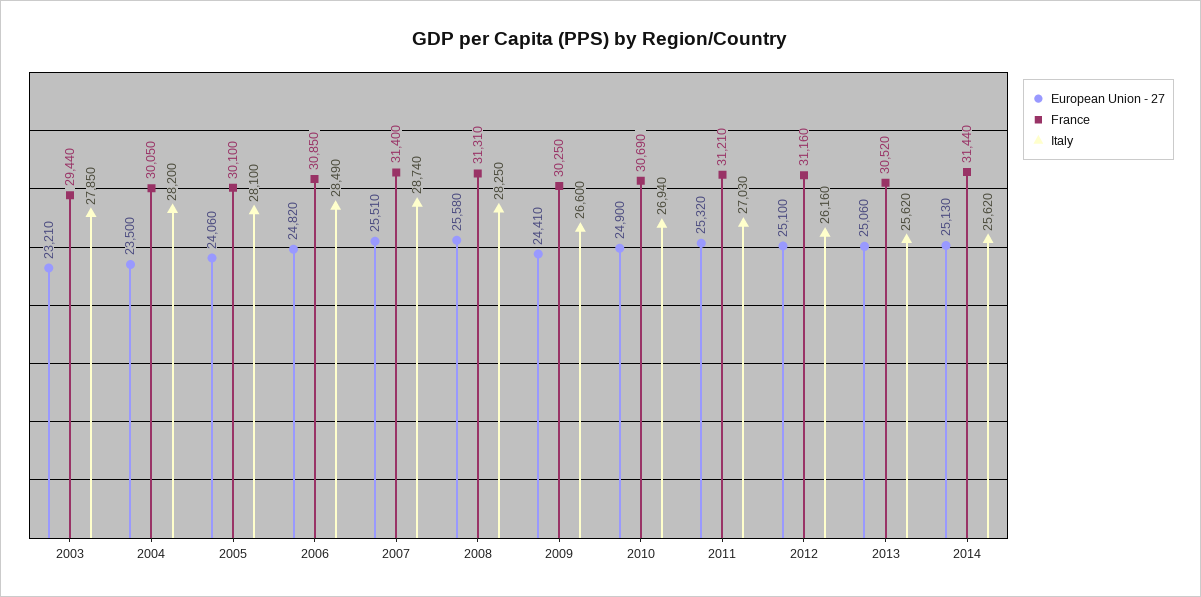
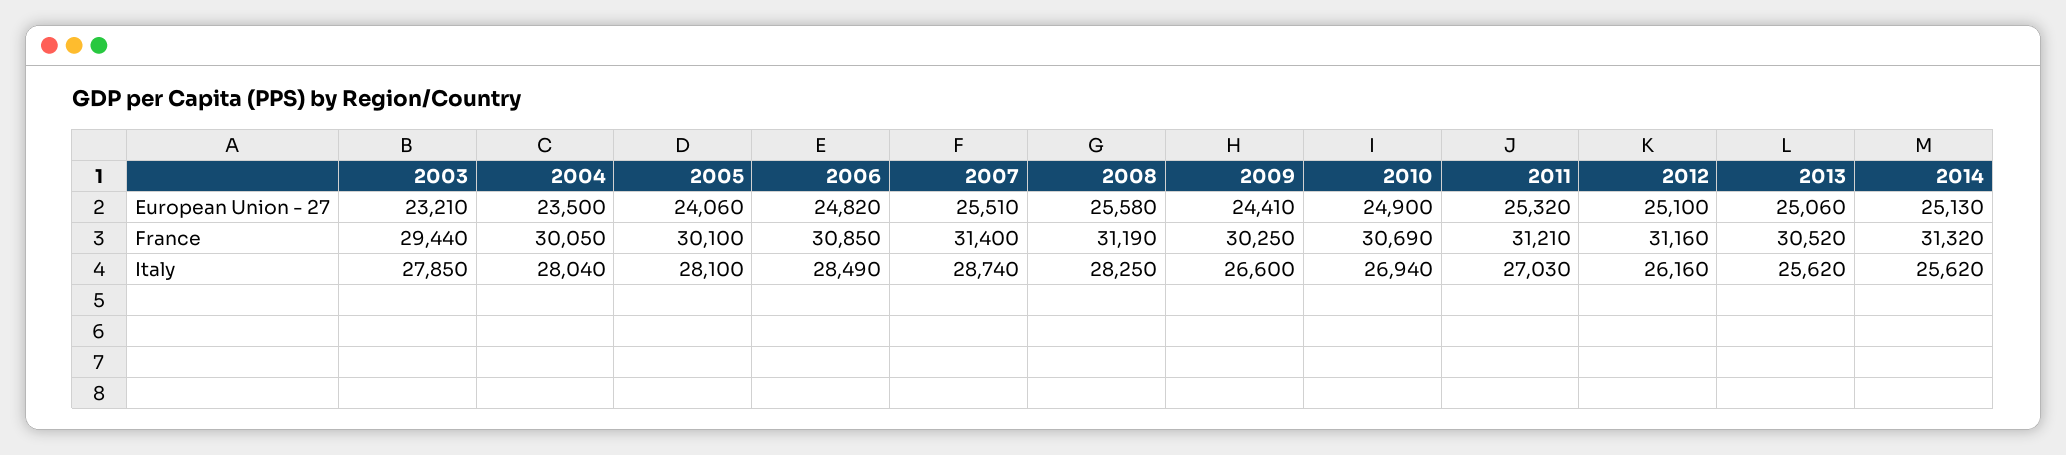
  {
    "European Union - 27": {
      "2003": 23210,
      "2004": 23500,
      "2005": 24060,
      "2006": 24820,
      "2007": 25510,
      "2008": 25580,
      "2009": 24410,
      "2010": 24900,
      "2011": 25320,
      "2012": 25100,
      "2013": 25060,
      "2014": 25130
    },
    "France": {
      "2003": 29440,
      "2004": 30050,
      "2005": 30100,
      "2006": 30850,
      "2007": 31400,
-     "2008": 31310,
+     "2008": 31190,
      "2009": 30250,
      "2010": 30690,
      "2011": 31210,
      "2012": 31160,
      "2013": 30520,
-     "2014": 31440
+     "2014": 31320
    },
    "Italy": {
      "2003": 27850,
-     "2004": 28200,
+     "2004": 28040,
      "2005": 28100,
      "2006": 28490,
      "2007": 28740,
      "2008": 28250,
      "2009": 26600,
      "2010": 26940,
      "2011": 27030,
      "2012": 26160,
      "2013": 25620,
      "2014": 25620
    }
  }

